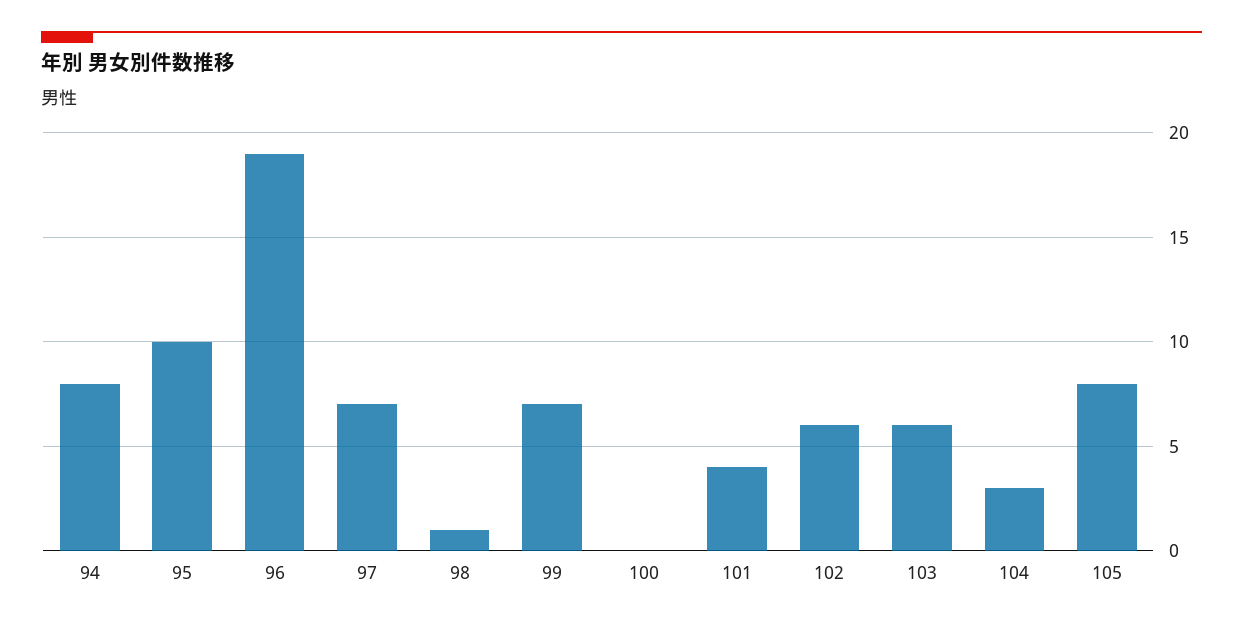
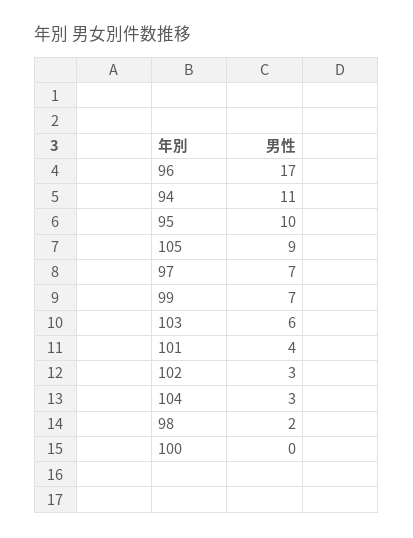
  {
-   "94": 8,
+   "94": 11,
    "95": 10,
-   "96": 19,
+   "96": 17,
    "97": 7,
-   "98": 1,
+   "98": 2,
    "99": 7,
    "100": 0,
    "101": 4,
-   "102": 6,
+   "102": 3,
    "103": 6,
    "104": 3,
-   "105": 8
+   "105": 9
  }

